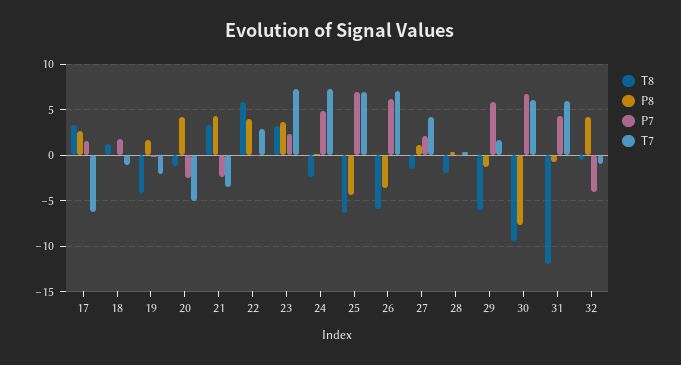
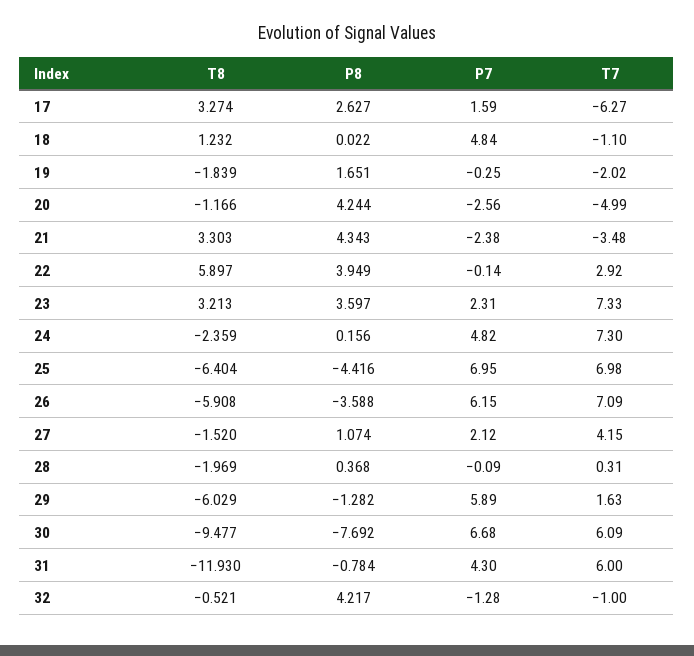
  {
    "T8": {
      "17": 3.274,
      "18": 1.232,
-     "19": -4,
+     "19": -1.839,
      "20": -1.166,
      "21": 3.303,
      "22": 5.897,
      "23": 3.213,
      "24": -2.359,
      "25": -6.404,
      "26": -5.908,
      "27": -1.52,
      "28": -1.969,
      "29": -6.029,
      "30": -9.477,
      "31": -11.93,
      "32": -0.521
    },
    "P8": {
      "17": 2.627,
      "18": 0.022,
      "19": 1.651,
      "20": 4.244,
      "21": 4.343,
      "22": 3.949,
      "23": 3.597,
      "24": 0.156,
      "25": -4.416,
      "26": -3.588,
      "27": 1.074,
      "28": 0.368,
      "29": -1.282,
      "30": -7.692,
      "31": -0.784,
      "32": 4.217
    },
    "P7": {
      "17": 1.59,
-     "18": 2,
+     "18": 4.84,
      "19": -0.25,
      "20": -2.56,
      "21": -2.38,
      "22": -0.14,
      "23": 2.31,
      "24": 4.82,
      "25": 6.95,
      "26": 6.15,
      "27": 2.12,
      "28": -0.09,
      "29": 5.89,
      "30": 6.68,
      "31": 4.3,
-     "32": -4
+     "32": -1.28
    },
    "T7": {
      "17": -6.27,
      "18": -1.1,
      "19": -2.02,
      "20": -4.99,
      "21": -3.48,
      "22": 2.92,
      "23": 7.33,
      "24": 7.3,
      "25": 6.98,
      "26": 7.09,
      "27": 4.15,
      "28": 0.31,
      "29": 1.63,
      "30": 6.09,
      "31": 6,
      "32": -1
    }
  }

